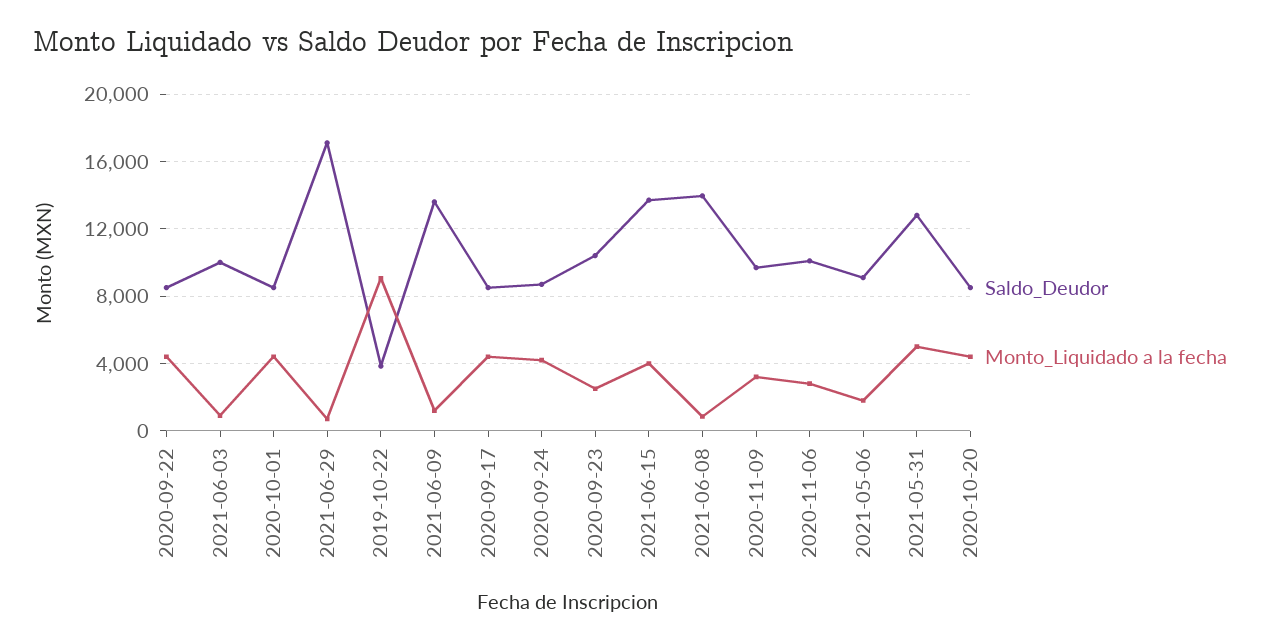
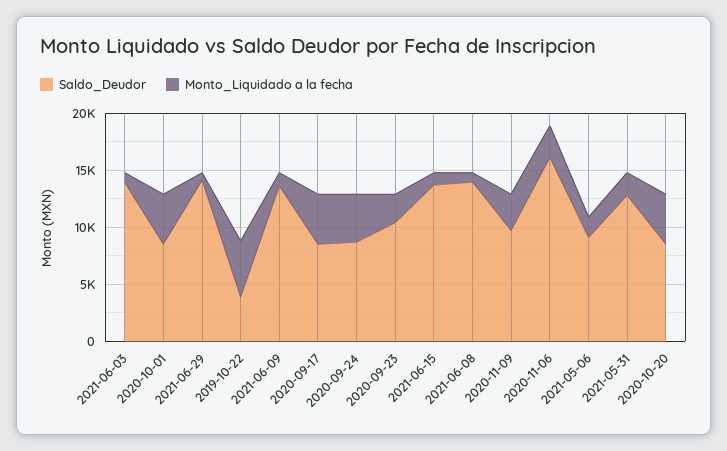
  {
    "Saldo_Deudor": {
-     "2020-09-22": 8500,
-     "2021-06-03": 10000,
+     "2021-06-03": 14000,
      "2020-10-01": 8500,
-     "2021-06-29": 17000,
+     "2021-06-29": 14000,
      "2019-10-22": 4000,
      "2021-06-09": 13500,
      "2020-09-17": 8500,
      "2020-09-24": 8500,
      "2020-09-23": 10500,
      "2021-06-15": 13500,
      "2021-06-08": 14000,
      "2020-11-09": 9500,
-     "2020-11-06": 10000,
+     "2020-11-06": 16000,
      "2021-05-06": 9000,
      "2021-05-31": 13000,
      "2020-10-20": 8500
    },
    "Monto_Liquidado a la fecha": {
-     "2020-09-22": 4500,
      "2021-06-03": 1000,
      "2020-10-01": 4500,
      "2021-06-29": 500,
-     "2019-10-22": 9000,
+     "2019-10-22": 5000,
      "2021-06-09": 1000,
      "2020-09-17": 4500,
      "2020-09-24": 4000,
      "2020-09-23": 2500,
-     "2021-06-15": 4000,
+     "2021-06-15": 1000,
      "2021-06-08": 1000,
      "2020-11-09": 3000,
      "2020-11-06": 3000,
      "2021-05-06": 2000,
-     "2021-05-31": 5000,
+     "2021-05-31": 2000,
      "2020-10-20": 4500
    }
  }

